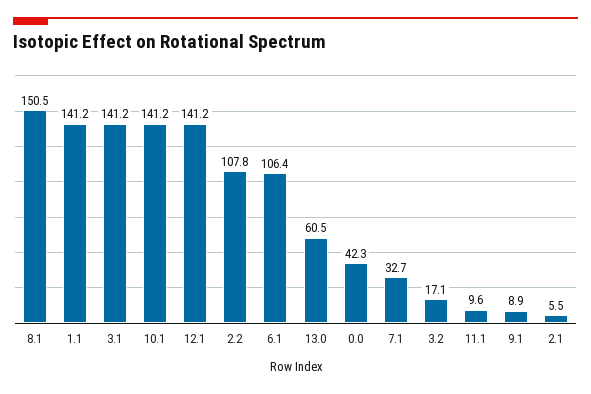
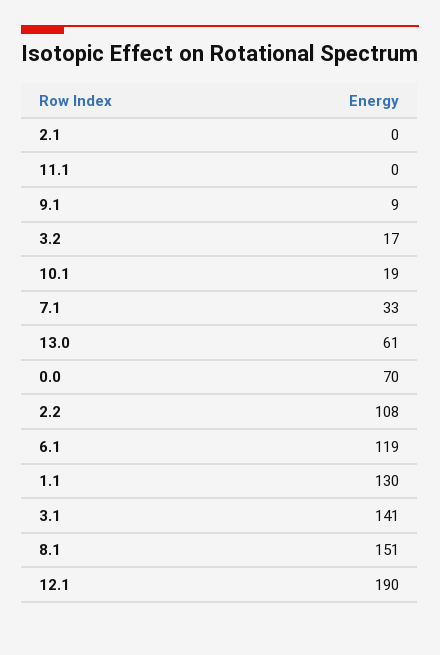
  {
    "8.1": 150.5,
-   "1.1": 141.2,
+   "1.1": 130,
    "3.1": 141.2,
-   "10.1": 141.2,
+   "10.1": 19,
-   "12.1": 141.2,
+   "12.1": 190,
    "2.2": 107.8,
-   "6.1": 106.4,
+   "6.1": 119,
    "13.0": 60.5,
-   "0.0": 42.3,
+   "0.0": 70,
    "7.1": 32.7,
    "3.2": 17.1,
-   "11.1": 9.6,
+   "11.1": 0,
    "9.1": 8.9,
-   "2.1": 5.5
+   "2.1": 0
  }

